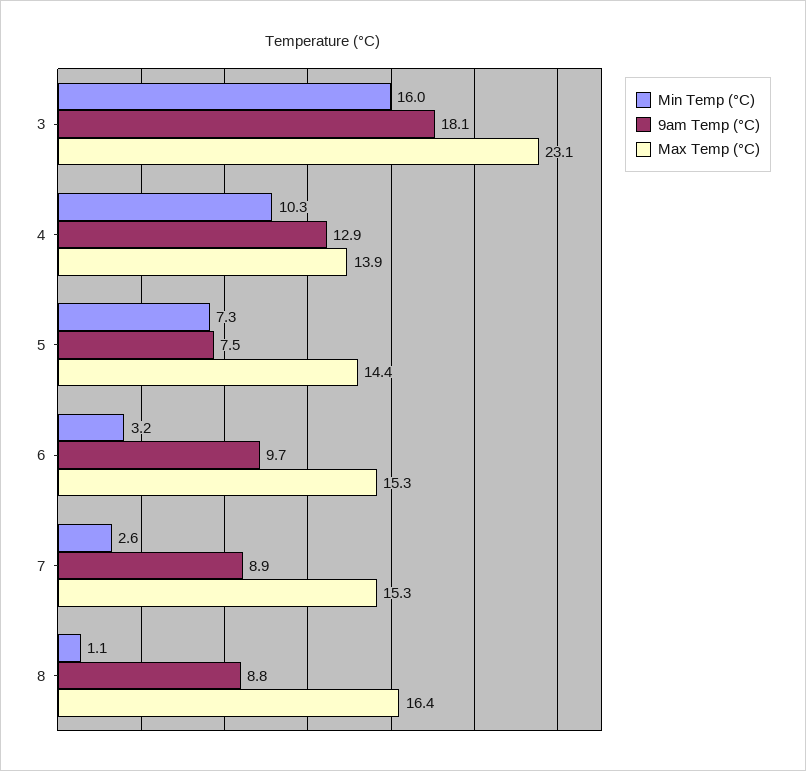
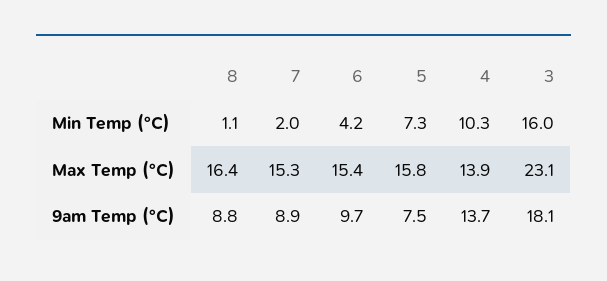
  {
    "Min Temp (°C)": {
      "3": 16,
      "4": 10.3,
      "5": 7.3,
-     "6": 3.2,
+     "6": 4.2,
-     "7": 2.6,
+     "7": 2,
      "8": 1.1
    },
    "9am Temp (°C)": {
      "3": 18.1,
-     "4": 12.9,
+     "4": 13.7,
      "5": 7.5,
      "6": 9.7,
      "7": 8.9,
      "8": 8.8
    },
    "Max Temp (°C)": {
      "3": 23.1,
      "4": 13.9,
-     "5": 14.4,
+     "5": 15.8,
-     "6": 15.3,
+     "6": 15.4,
      "7": 15.3,
      "8": 16.4
    }
  }

